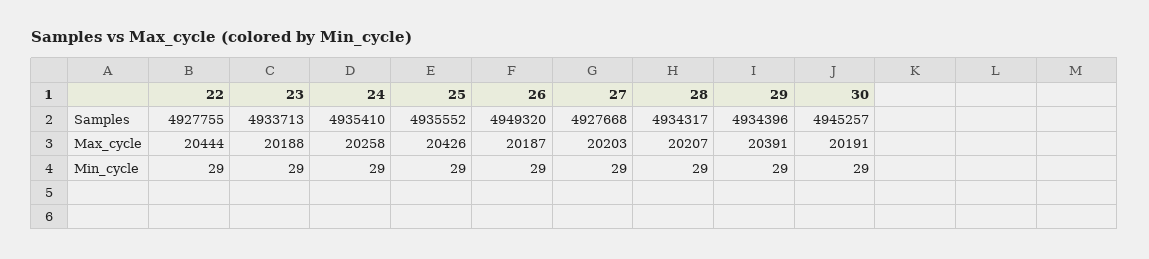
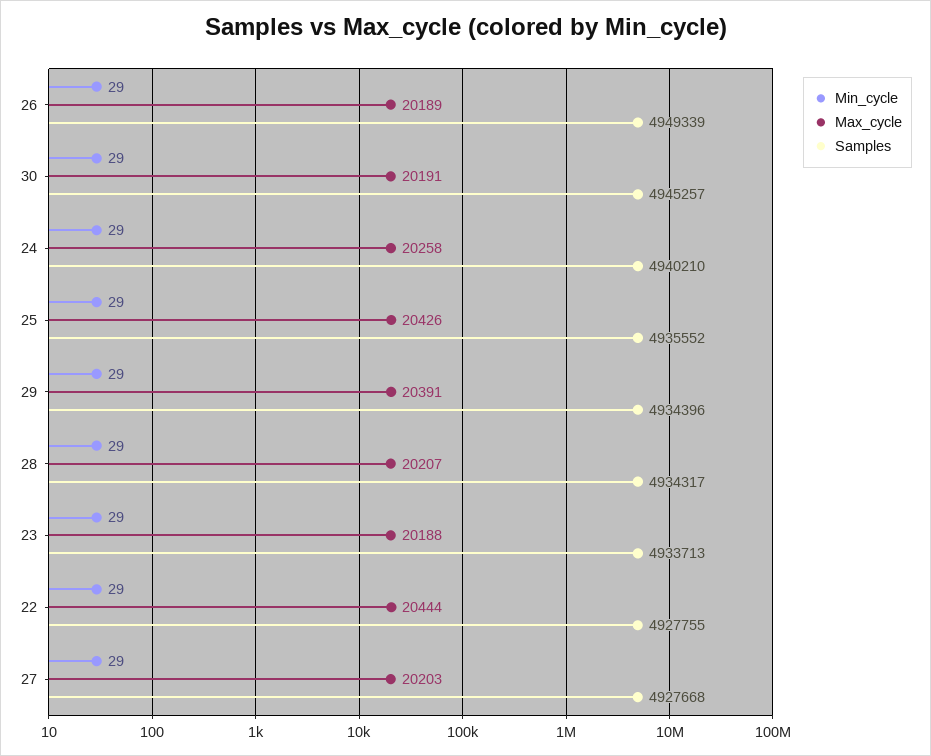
  {
    "Samples": {
      "22": 4927755,
      "23": 4933713,
-     "24": 4935410,
+     "24": 4940210,
      "25": 4935552,
-     "26": 4949320,
+     "26": 4949339,
      "27": 4927668,
      "28": 4934317,
      "29": 4934396,
      "30": 4945257
    },
    "Max_cycle": {
      "22": 20444,
      "23": 20188,
      "24": 20258,
      "25": 20426,
-     "26": 20187,
+     "26": 20189,
      "27": 20203,
      "28": 20207,
      "29": 20391,
      "30": 20191
    },
    "Min_cycle": {
      "22": 29,
      "23": 29,
      "24": 29,
      "25": 29,
      "26": 29,
      "27": 29,
      "28": 29,
      "29": 29,
      "30": 29
    }
  }

